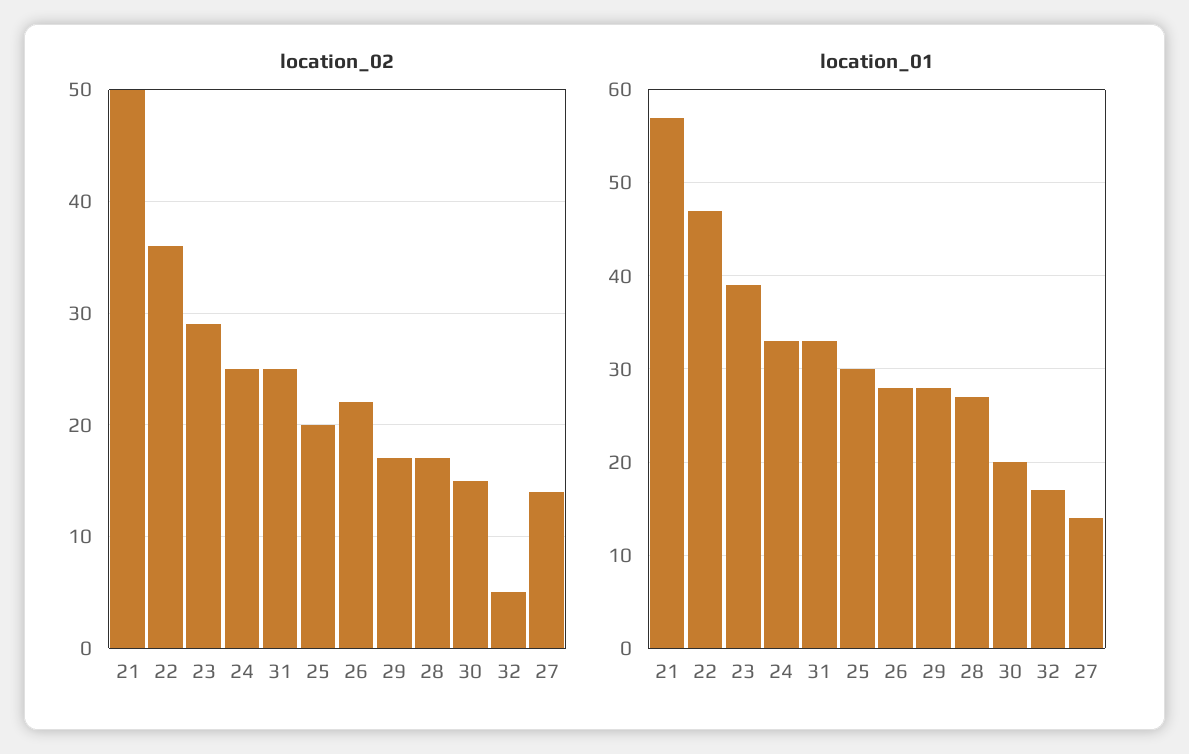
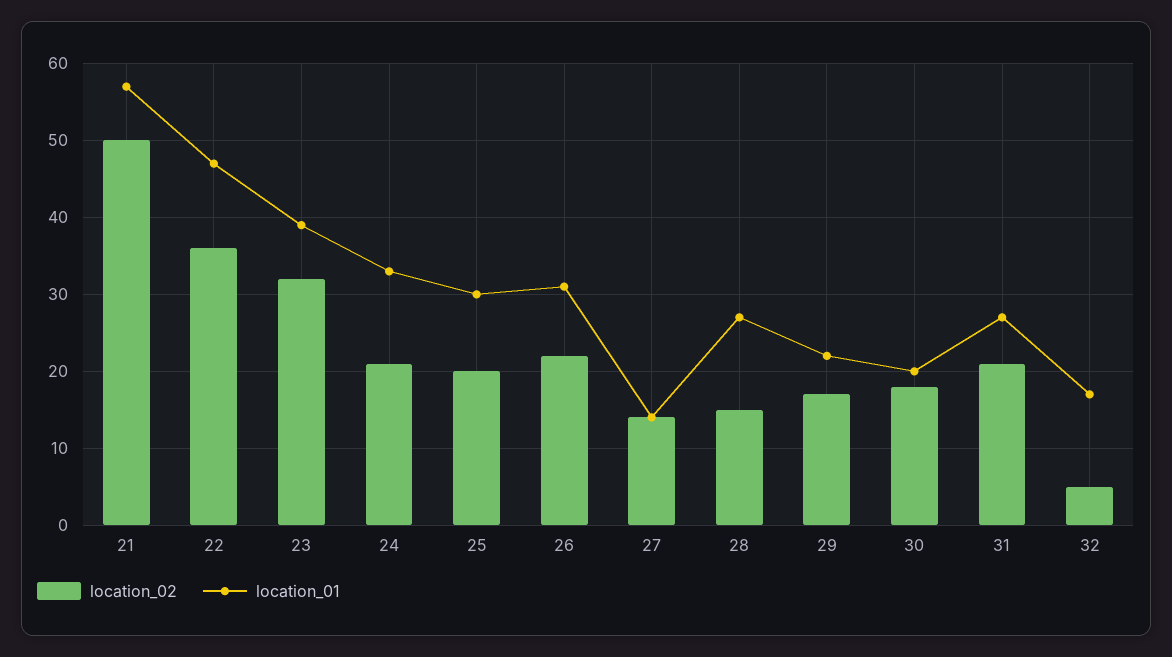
  {
    "location_02": {
      "21": 50,
      "22": 36,
-     "23": 29,
+     "23": 32,
-     "24": 25,
+     "24": 21,
-     "31": 25,
+     "31": 21,
      "25": 20,
      "26": 22,
      "29": 17,
-     "28": 17,
+     "28": 15,
-     "30": 15,
+     "30": 18,
      "32": 5,
      "27": 14
    },
    "location_01": {
      "21": 57,
      "22": 47,
      "23": 39,
      "24": 33,
-     "31": 33,
+     "31": 27,
      "25": 30,
-     "26": 28,
+     "26": 31,
-     "29": 28,
+     "29": 22,
      "28": 27,
      "30": 20,
      "32": 17,
      "27": 14
    }
  }

